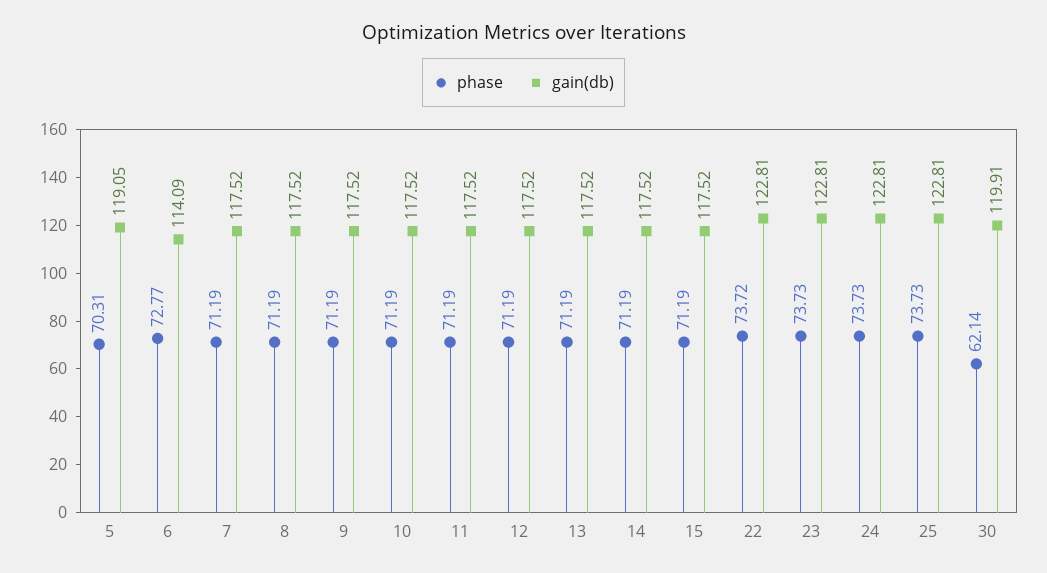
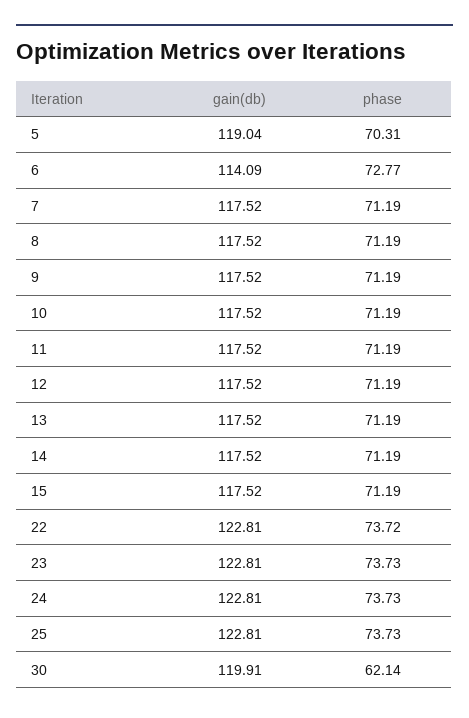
  {
    "phase": {
      "5": 70.31,
      "6": 72.77,
      "7": 71.19,
      "8": 71.19,
      "9": 71.19,
      "10": 71.19,
      "11": 71.19,
      "12": 71.19,
      "13": 71.19,
      "14": 71.19,
      "15": 71.19,
      "22": 73.72,
      "23": 73.73,
      "24": 73.73,
      "25": 73.73,
      "30": 62.14
    },
    "gain(db)": {
-     "5": 119.05,
+     "5": 119.04,
      "6": 114.09,
      "7": 117.52,
      "8": 117.52,
      "9": 117.52,
      "10": 117.52,
      "11": 117.52,
      "12": 117.52,
      "13": 117.52,
      "14": 117.52,
      "15": 117.52,
      "22": 122.81,
      "23": 122.81,
      "24": 122.81,
      "25": 122.81,
      "30": 119.91
    }
  }

